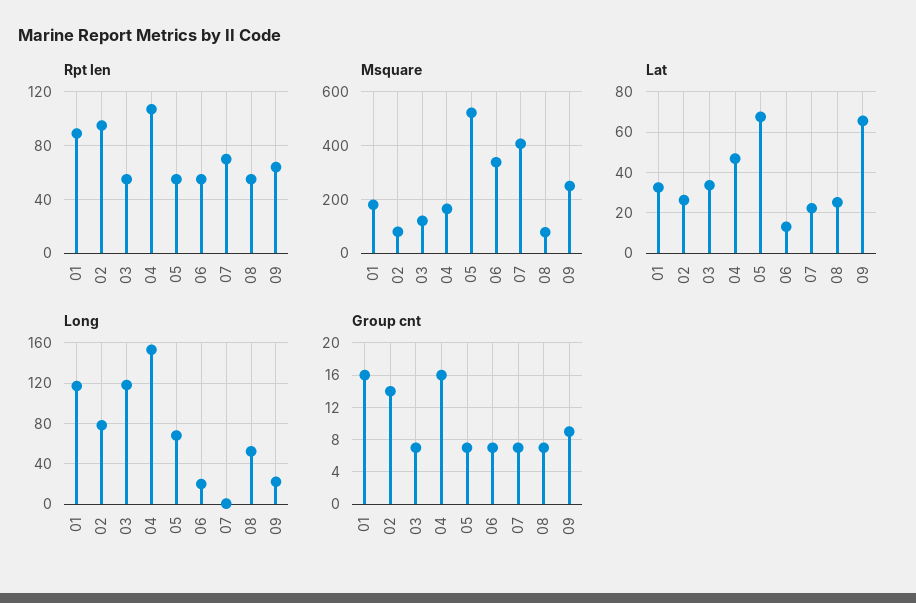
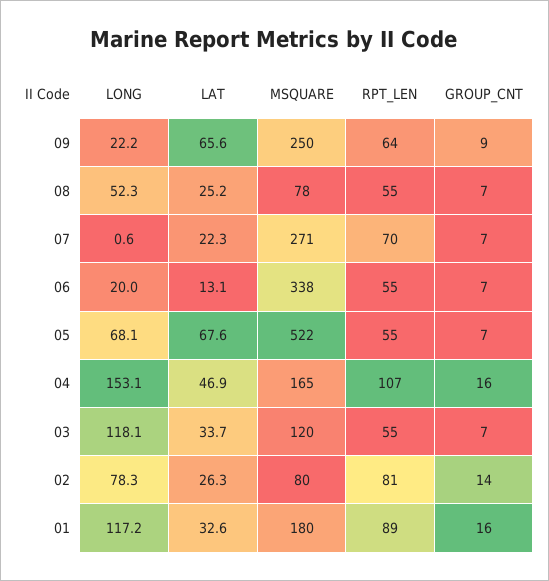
  {
    "Rpt len": {
      "01": 89,
-     "02": 95,
+     "02": 81,
      "03": 55,
      "04": 107,
      "05": 55,
      "06": 55,
      "07": 70,
      "08": 55,
      "09": 64
    },
    "Msquare": {
      "01": 180,
      "02": 80,
      "03": 120,
      "04": 165,
      "05": 522,
      "06": 338,
-     "07": 400,
+     "07": 271,
      "08": 78,
      "09": 250
    },
    "Lat": {
      "01": 32.6,
      "02": 26.3,
      "03": 33.7,
      "04": 46.9,
      "05": 67.6,
      "06": 13.1,
      "07": 22.3,
      "08": 25.2,
      "09": 65.6
    },
    "Long": {
      "01": 117.2,
      "02": 78.3,
      "03": 118.1,
      "04": 153.1,
      "05": 68.1,
      "06": 20,
      "07": 0.6,
      "08": 52.3,
      "09": 22.2
    },
    "Group cnt": {
      "01": 16,
      "02": 14,
      "03": 7,
      "04": 16,
      "05": 7,
      "06": 7,
      "07": 7,
      "08": 7,
      "09": 9
    }
  }

